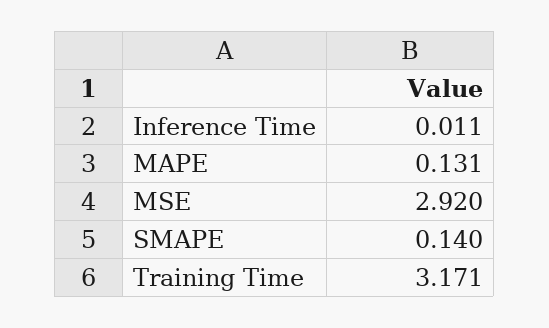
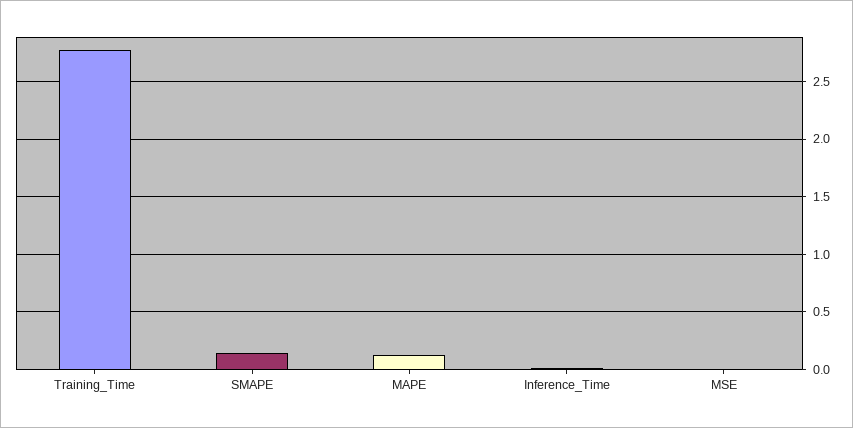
  {
    "Inference Time": 0.011,
    "MAPE": 0.131,
-   "MSE": 2.92,
+   "MSE": 0,
    "SMAPE": 0.14,
-   "Training Time": 3.171
+   "Training Time": 2.8
  }

